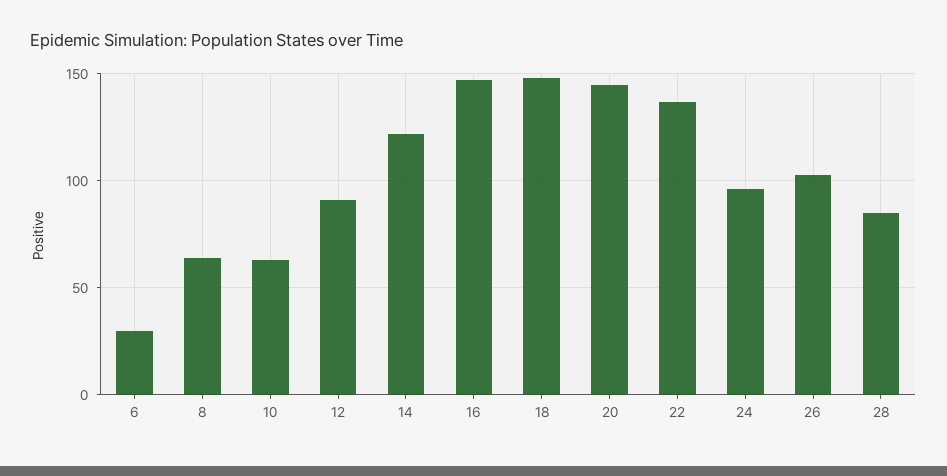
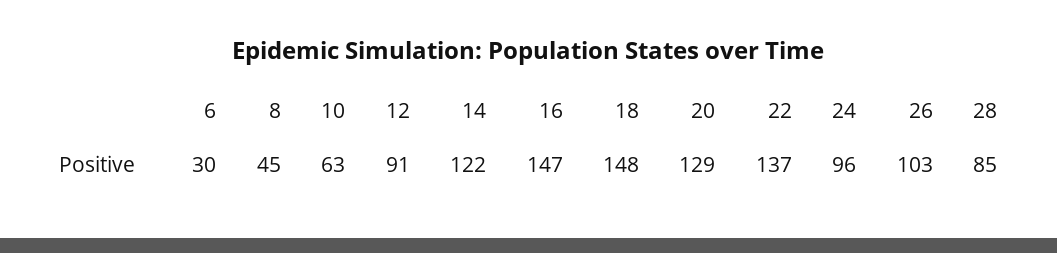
  {
    "6": 30,
-   "8": 65,
+   "8": 45,
    "10": 63,
    "12": 91,
    "14": 122,
    "16": 147,
    "18": 148,
-   "20": 145,
+   "20": 129,
    "22": 137,
    "24": 96,
    "26": 103,
    "28": 85
  }

